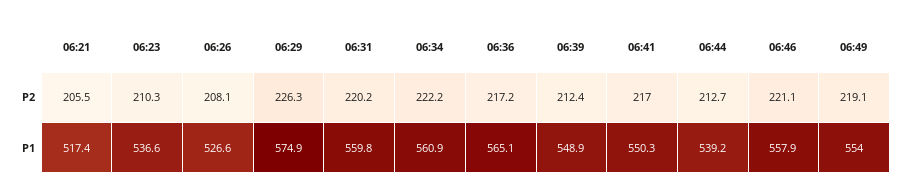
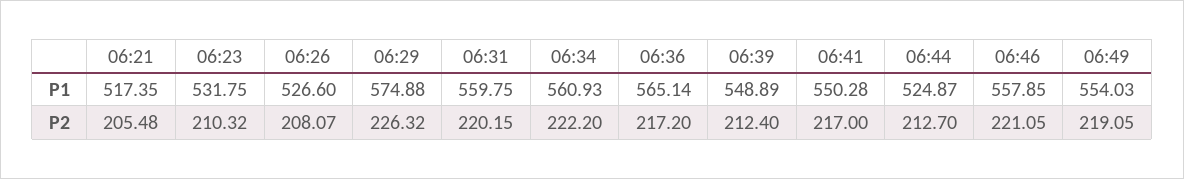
  {
    "06:21": {
      "P2": 205.48,
      "P1": 517.35
    },
    "06:23": {
      "P2": 210.32,
-     "P1": 536.6
+     "P1": 531.75
    },
    "06:26": {
      "P2": 208.07,
      "P1": 526.6
    },
    "06:29": {
      "P2": 226.32,
      "P1": 574.88
    },
    "06:31": {
      "P2": 220.15,
      "P1": 559.75
    },
    "06:34": {
      "P2": 222.2,
      "P1": 560.93
    },
    "06:36": {
      "P2": 217.2,
      "P1": 565.14
    },
    "06:39": {
      "P2": 212.4,
      "P1": 548.89
    },
    "06:41": {
      "P2": 217,
      "P1": 550.28
    },
    "06:44": {
      "P2": 212.7,
-     "P1": 539.2
+     "P1": 524.87
    },
    "06:46": {
      "P2": 221.05,
      "P1": 557.85
    },
    "06:49": {
      "P2": 219.05,
      "P1": 554.03
    }
  }

